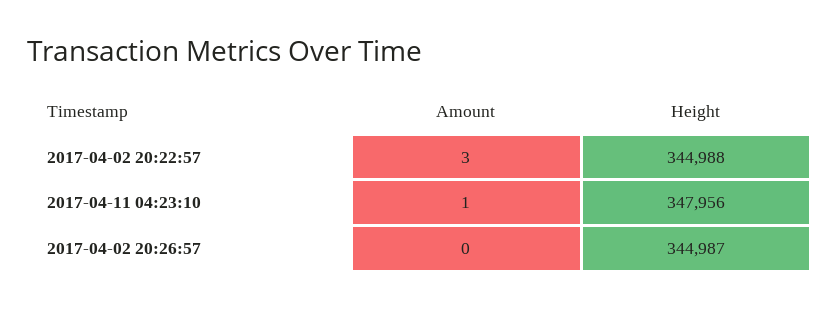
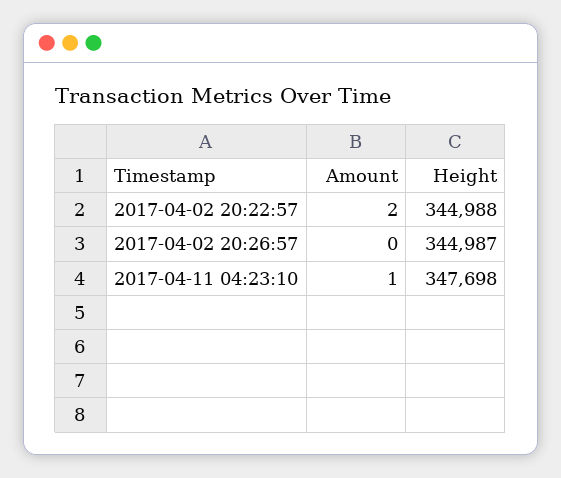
  {
    "Amount": {
-     "2017-04-02 20:22:57": 3,
+     "2017-04-02 20:22:57": 2,
      "2017-04-11 04:23:10": 1,
      "2017-04-02 20:26:57": 0
    },
    "Height": {
      "2017-04-02 20:22:57": 344988,
-     "2017-04-11 04:23:10": 347956,
+     "2017-04-11 04:23:10": 347698,
      "2017-04-02 20:26:57": 344987
    }
  }

